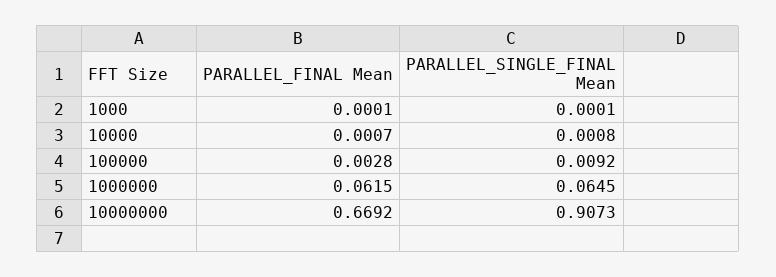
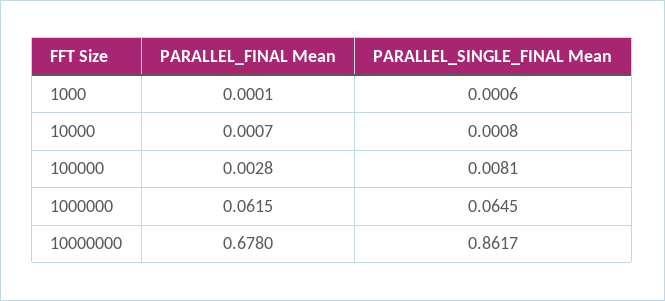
  {
    "PARALLEL_FINAL Mean": {
      "1000": 0.0001,
      "10000": 0.0007,
      "100000": 0.0028,
      "1000000": 0.0615,
-     "10000000": 0.6692
+     "10000000": 0.678
    },
    "PARALLEL_SINGLE_FINAL Mean": {
-     "1000": 0.0001,
+     "1000": 0.0006,
      "10000": 0.0008,
-     "100000": 0.0092,
+     "100000": 0.0081,
      "1000000": 0.0645,
-     "10000000": 0.9073
+     "10000000": 0.8617
    }
  }

